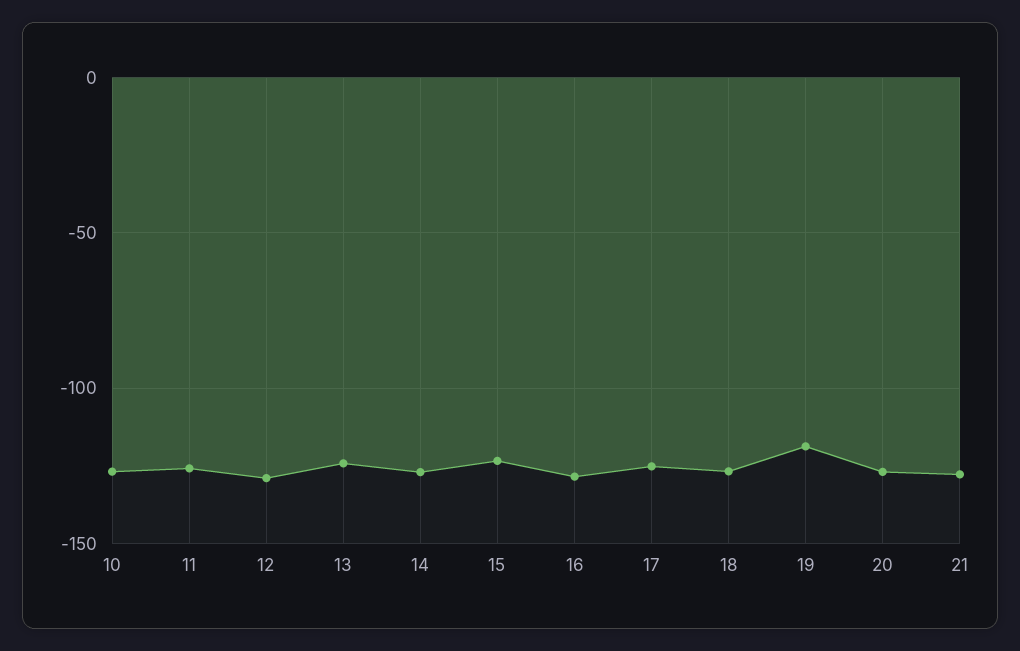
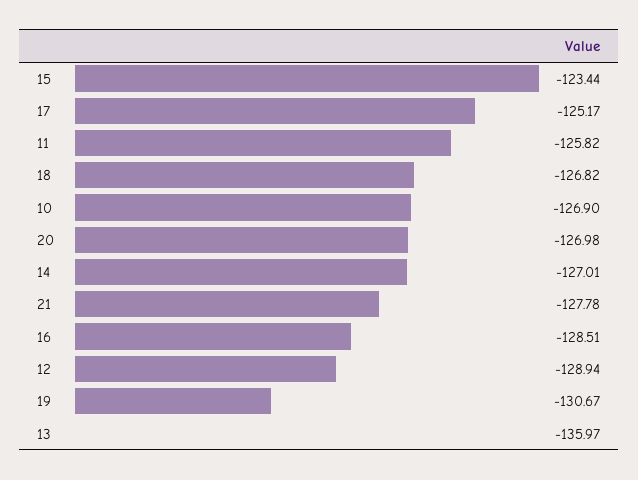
  {
    "10": -126.9,
    "11": -125.82,
    "12": -128.94,
-   "13": -125,
+   "13": -135.97,
    "14": -127.01,
    "15": -123.44,
    "16": -128.51,
    "17": -125.17,
    "18": -126.82,
-   "19": -120,
+   "19": -130.67,
    "20": -126.98,
    "21": -127.78
  }

